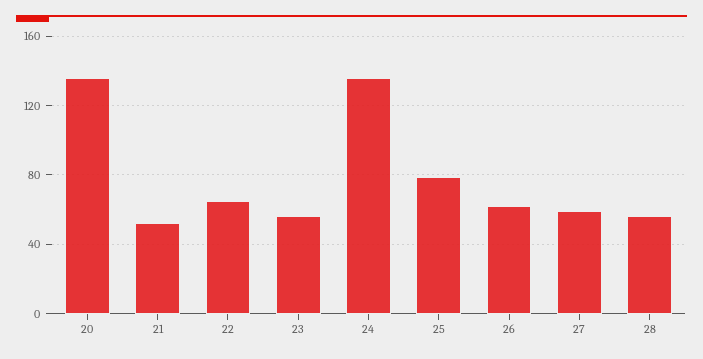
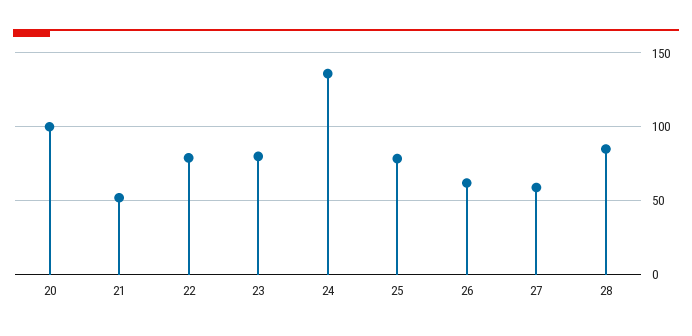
  {
-   "20": 135,
+   "20": 100,
    "21": 50,
-   "22": 65,
+   "22": 80,
-   "23": 55,
+   "23": 80,
    "24": 135,
    "25": 80,
    "26": 60,
    "27": 60,
-   "28": 55
+   "28": 85
  }

